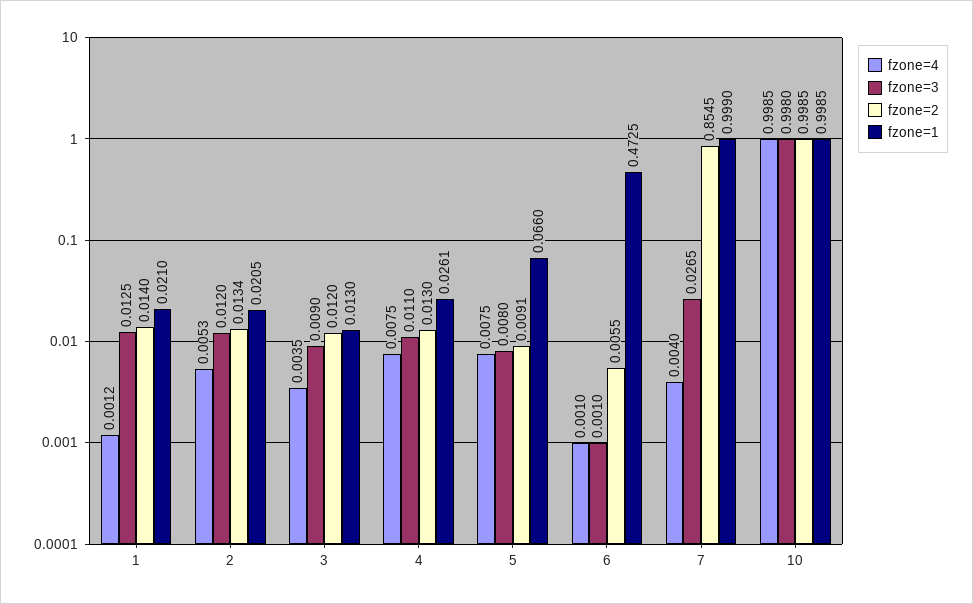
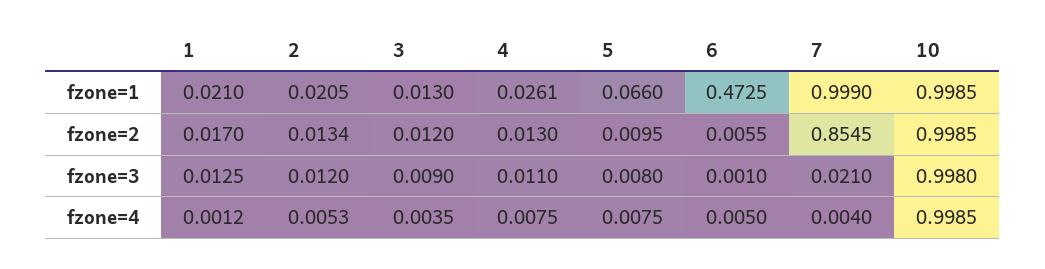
  {
    "fzone=4": {
      "1": 0.0012,
      "2": 0.0053,
      "3": 0.0035,
      "4": 0.0075,
      "5": 0.0075,
-     "6": 0.001,
+     "6": 0.005,
      "7": 0.004,
      "10": 0.9985
    },
    "fzone=3": {
      "1": 0.0125,
      "2": 0.012,
      "3": 0.009,
      "4": 0.011,
      "5": 0.008,
      "6": 0.001,
-     "7": 0.0265,
+     "7": 0.021,
      "10": 0.998
    },
    "fzone=2": {
-     "1": 0.014,
+     "1": 0.017,
      "2": 0.0134,
      "3": 0.012,
      "4": 0.013,
-     "5": 0.0091,
+     "5": 0.0095,
      "6": 0.0055,
      "7": 0.8545,
      "10": 0.9985
    },
    "fzone=1": {
      "1": 0.021,
      "2": 0.0205,
      "3": 0.013,
      "4": 0.0261,
      "5": 0.066,
      "6": 0.4725,
      "7": 0.999,
      "10": 0.9985
    }
  }

